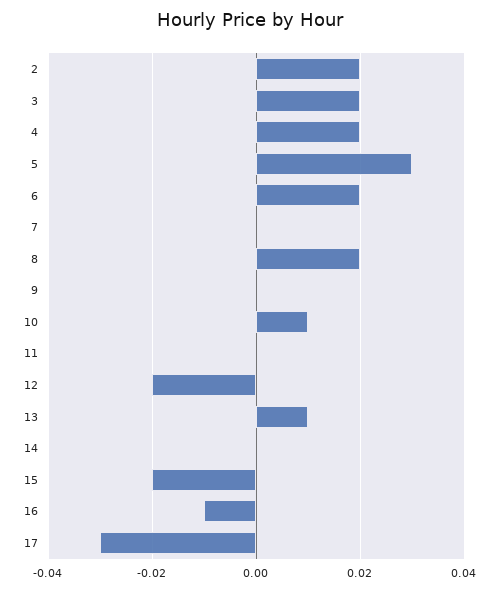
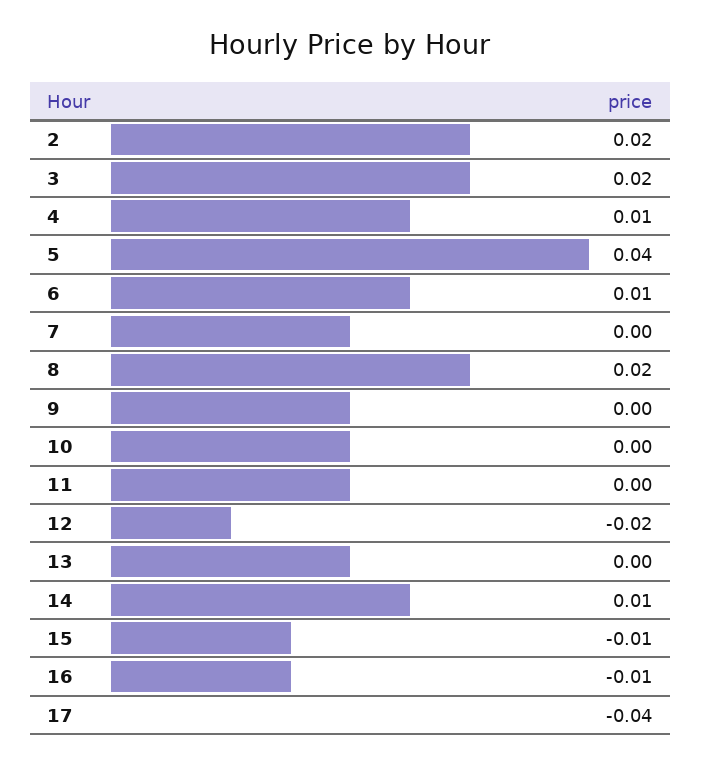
  {
    "2": 0.02,
    "3": 0.02,
-   "4": 0.02,
+   "4": 0.01,
-   "5": 0.03,
+   "5": 0.04,
-   "6": 0.02,
+   "6": 0.01,
    "7": 0,
    "8": 0.02,
    "9": 0,
-   "10": 0.01,
+   "10": 0,
    "11": 0,
    "12": -0.02,
-   "13": 0.01,
+   "13": 0,
-   "14": 0,
+   "14": 0.01,
-   "15": -0.02,
+   "15": -0.01,
    "16": -0.01,
-   "17": -0.03
+   "17": -0.04
  }

